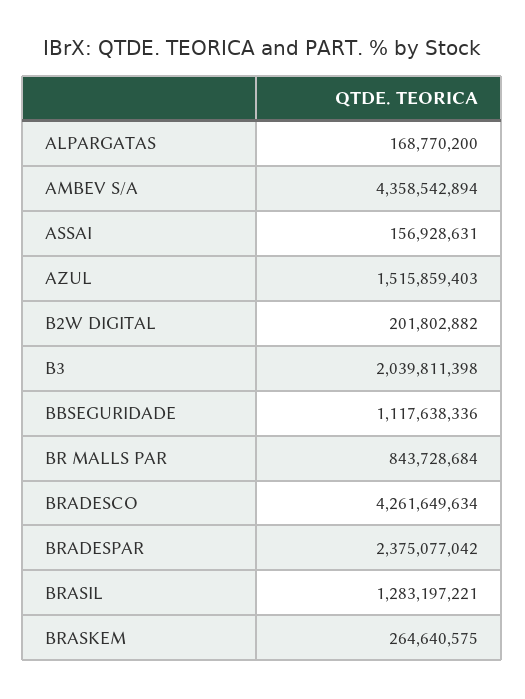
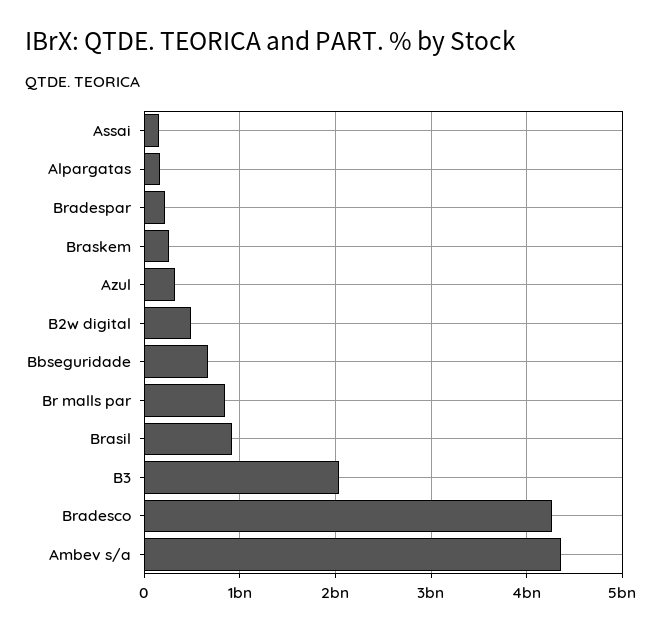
  {
    "ALPARGATAS": 168770200,
    "AMBEV S/A": 4358542894,
    "ASSAI": 156928631,
-   "AZUL": 1515859403,
+   "AZUL": 300000000,
-   "B2W DIGITAL": 201802882,
+   "B2W DIGITAL": 500000000,
    "B3": 2039811398,
-   "BBSEGURIDADE": 1117638336,
+   "BBSEGURIDADE": 700000000,
    "BR MALLS PAR": 843728684,
    "BRADESCO": 4261649634,
-   "BRADESPAR": 2375077042,
+   "BRADESPAR": 200000000,
-   "BRASIL": 1283197221,
+   "BRASIL": 900000000,
    "BRASKEM": 264640575
  }

